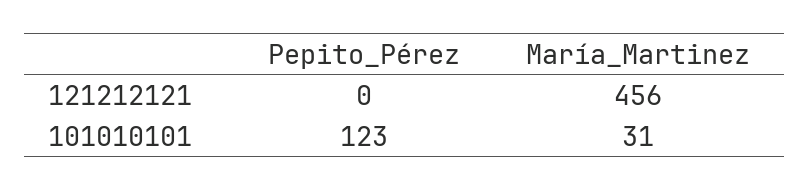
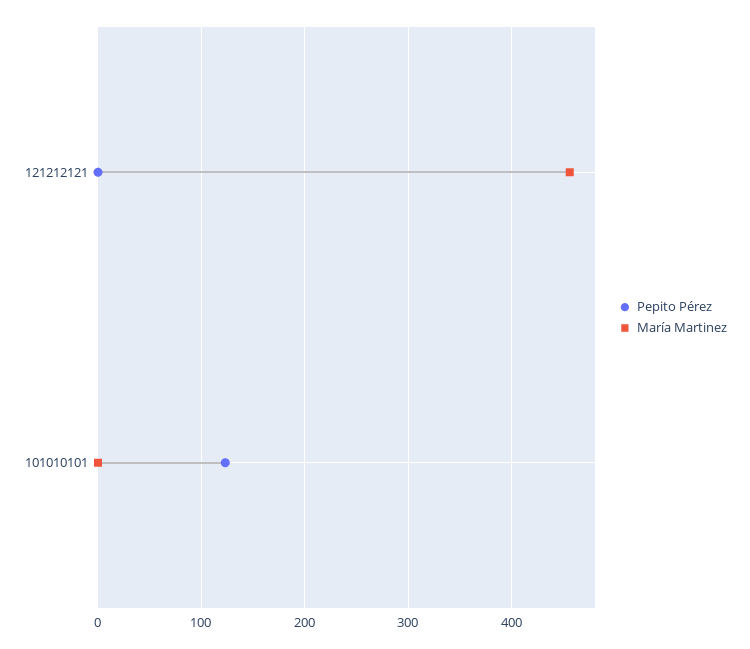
  {
    "Pepito_Pérez": {
      "121212121": 0,
      "101010101": 123
    },
    "María_Martinez": {
      "121212121": 456,
-     "101010101": 31
+     "101010101": 0
    }
  }

